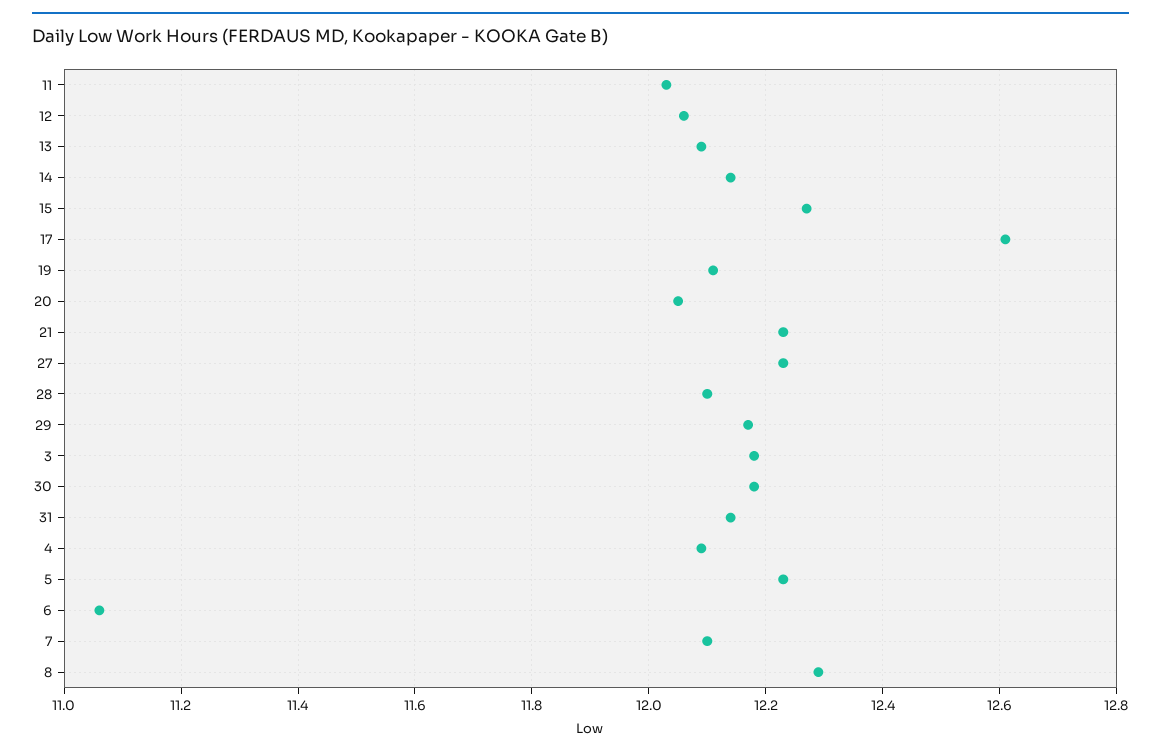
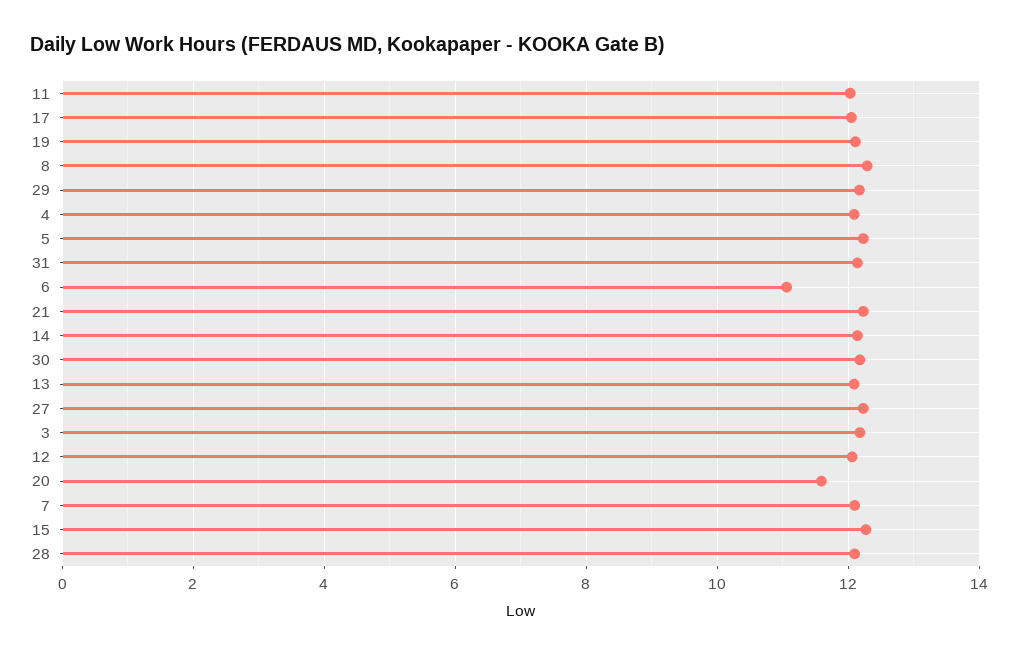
  {
    "11": 12.05,
    "12": 12.05,
    "13": 12.1,
    "14": 12.15,
    "15": 12.25,
-   "17": 12.6,
+   "17": 12,
    "19": 12.1,
-   "20": 12.05,
+   "20": 11.6,
    "21": 12.25,
    "27": 12.25,
    "28": 12.1,
    "29": 12.15,
    "3": 12.2,
    "30": 12.2,
    "31": 12.15,
    "4": 12.1,
    "5": 12.25,
    "6": 11.05,
    "7": 12.1,
    "8": 12.3
  }

